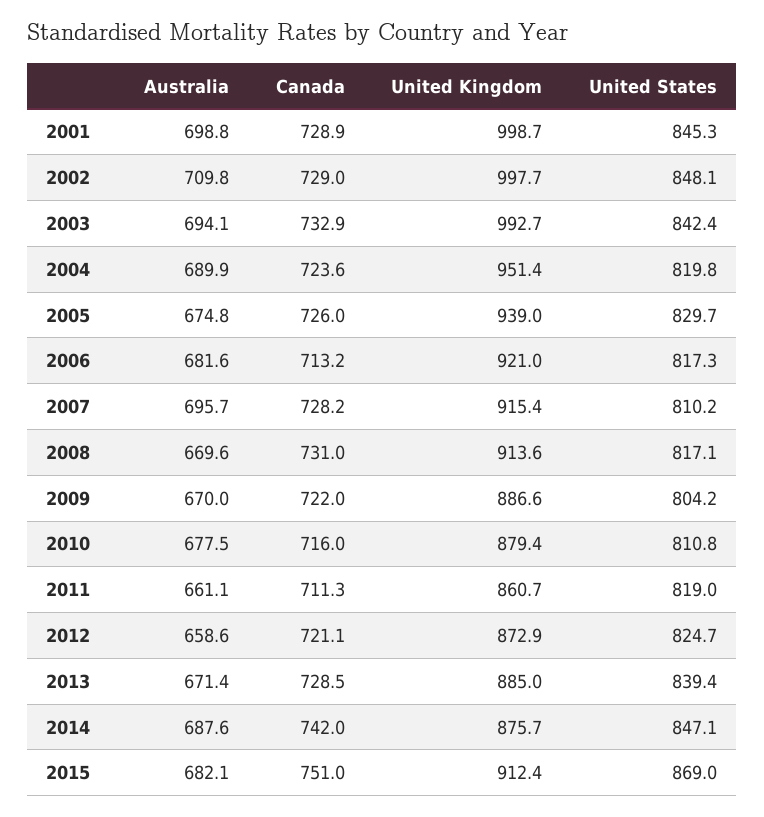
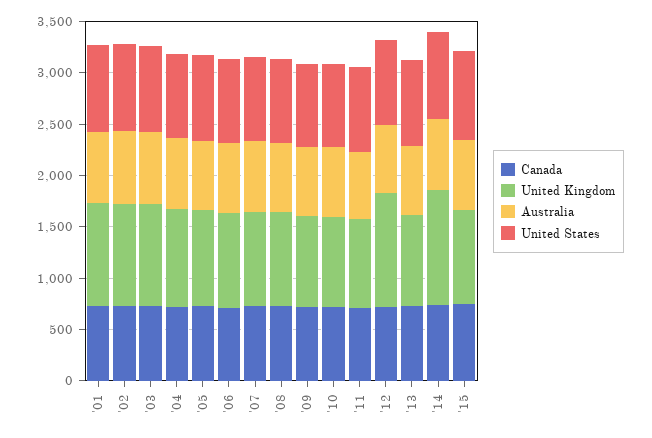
  {
    "Australia": {
      "2001": 698.8,
      "2002": 709.8,
      "2003": 694.1,
      "2004": 689.9,
      "2005": 674.8,
      "2006": 681.6,
      "2007": 695.7,
      "2008": 669.6,
      "2009": 670,
      "2010": 677.5,
      "2011": 661.1,
      "2012": 658.6,
      "2013": 671.4,
      "2014": 687.6,
      "2015": 682.1
    },
    "Canada": {
      "2001": 728.9,
      "2002": 729,
      "2003": 732.9,
      "2004": 723.6,
      "2005": 726,
      "2006": 713.2,
      "2007": 728.2,
      "2008": 731,
      "2009": 722,
      "2010": 716,
      "2011": 711.3,
      "2012": 721.1,
      "2013": 728.5,
      "2014": 742,
      "2015": 751
    },
    "United Kingdom": {
      "2001": 998.7,
      "2002": 997.7,
      "2003": 992.7,
      "2004": 951.4,
      "2005": 939,
      "2006": 921,
      "2007": 915.4,
      "2008": 913.6,
      "2009": 886.6,
      "2010": 879.4,
      "2011": 860.7,
-     "2012": 872.9,
+     "2012": 1100,
      "2013": 885,
-     "2014": 875.7,
+     "2014": 1100,
      "2015": 912.4
    },
    "United States": {
      "2001": 845.3,
      "2002": 848.1,
      "2003": 842.4,
      "2004": 819.8,
      "2005": 829.7,
      "2006": 817.3,
      "2007": 810.2,
      "2008": 817.1,
      "2009": 804.2,
      "2010": 810.8,
      "2011": 819,
      "2012": 824.7,
      "2013": 839.4,
      "2014": 847.1,
      "2015": 869
    }
  }

